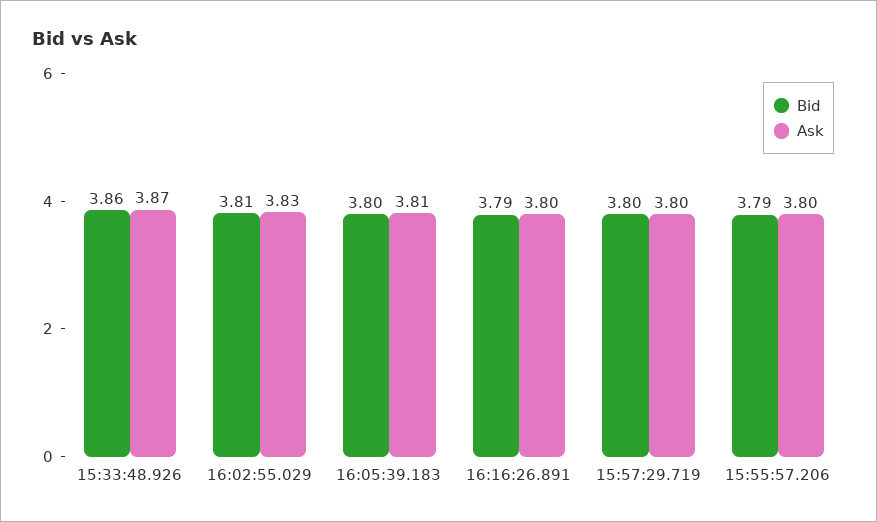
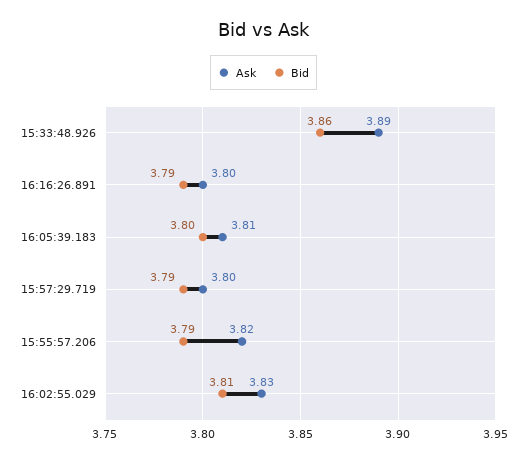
  {
    "Bid": {
      "15:33:48.926": 3.86,
      "16:02:55.029": 3.81,
      "16:05:39.183": 3.8,
      "16:16:26.891": 3.79,
-     "15:57:29.719": 3.8,
+     "15:57:29.719": 3.79,
      "15:55:57.206": 3.79
    },
    "Ask": {
-     "15:33:48.926": 3.87,
+     "15:33:48.926": 3.89,
      "16:02:55.029": 3.83,
      "16:05:39.183": 3.81,
      "16:16:26.891": 3.8,
      "15:57:29.719": 3.8,
-     "15:55:57.206": 3.8
+     "15:55:57.206": 3.82
    }
  }

